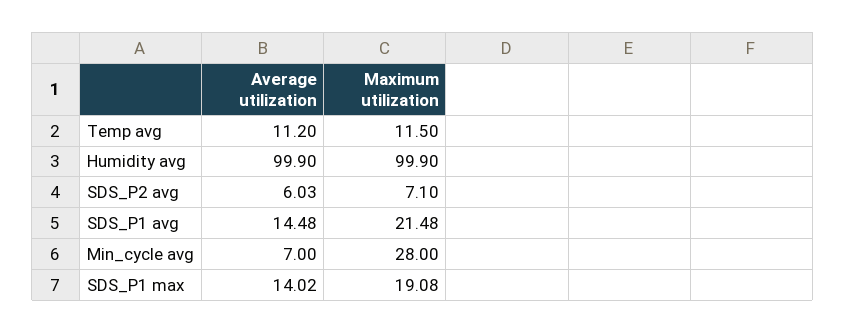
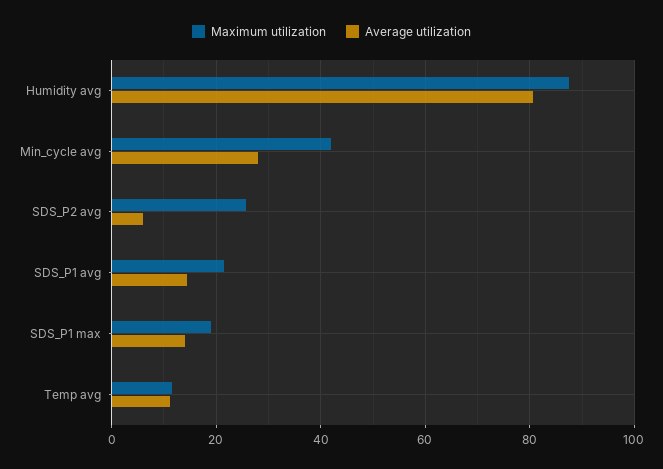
  {
    "Average utilization": {
      "Temp avg": 11.2,
-     "Humidity avg": 99.9,
+     "Humidity avg": 80,
      "SDS_P2 avg": 6.03,
      "SDS_P1 avg": 14.48,
-     "Min_cycle avg": 7,
+     "Min_cycle avg": 28,
      "SDS_P1 max": 14.02
    },
    "Maximum utilization": {
      "Temp avg": 11.5,
-     "Humidity avg": 99.9,
+     "Humidity avg": 88,
-     "SDS_P2 avg": 7.1,
+     "SDS_P2 avg": 26,
      "SDS_P1 avg": 21.48,
-     "Min_cycle avg": 28,
+     "Min_cycle avg": 42,
      "SDS_P1 max": 19.08
    }
  }

